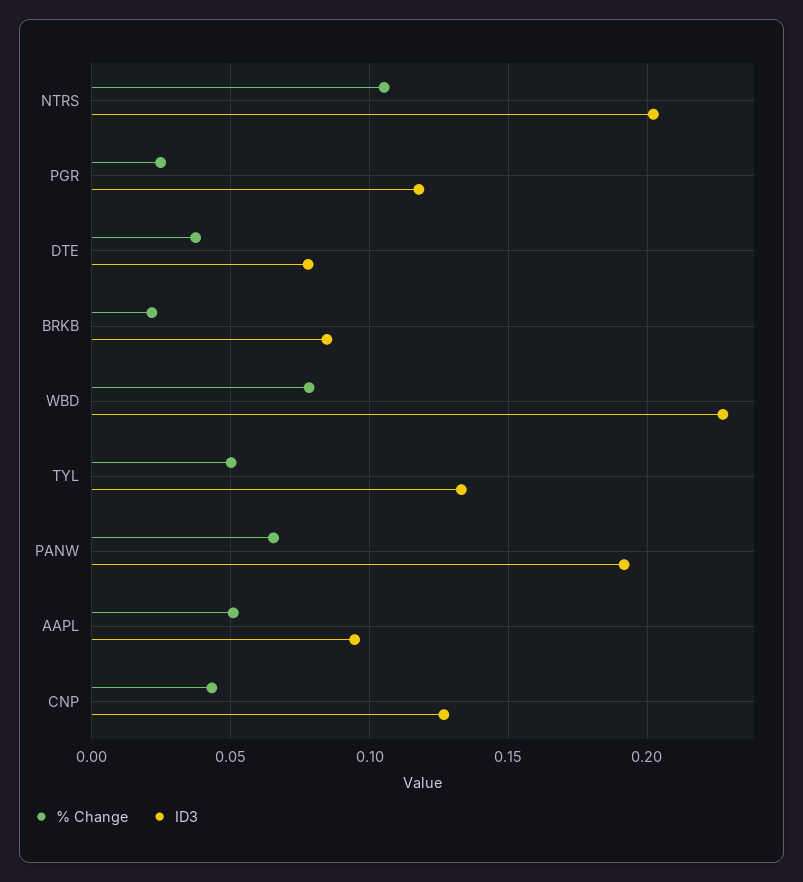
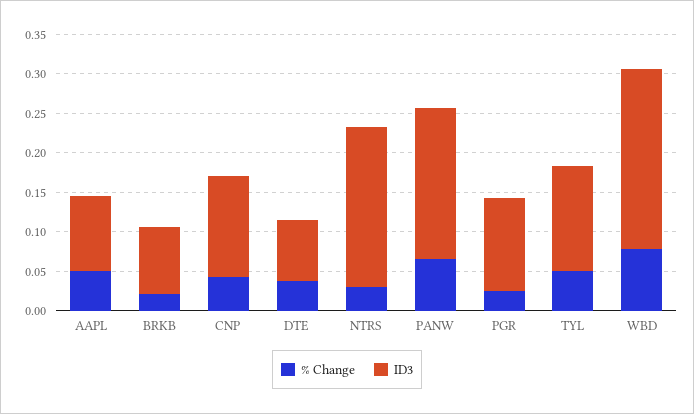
  {
    "% Change": {
-     "NTRS": 0.105,
+     "NTRS": 0.025,
      "PGR": 0.025,
      "DTE": 0.035,
      "BRKB": 0.02,
      "WBD": 0.08,
      "TYL": 0.05,
      "PANW": 0.065,
      "AAPL": 0.05,
      "CNP": 0.045
    },
    "ID3": {
      "NTRS": 0.2,
      "PGR": 0.12,
      "DTE": 0.08,
      "BRKB": 0.085,
      "WBD": 0.225,
      "TYL": 0.135,
      "PANW": 0.19,
      "AAPL": 0.095,
      "CNP": 0.125
    }
  }

